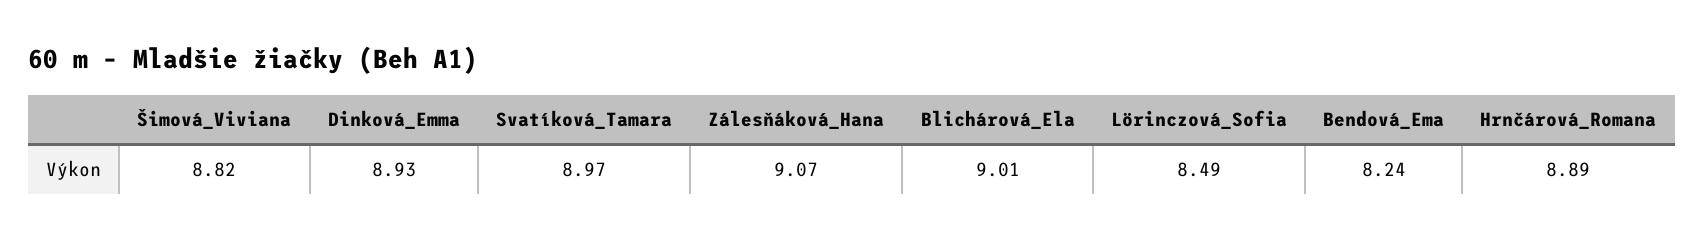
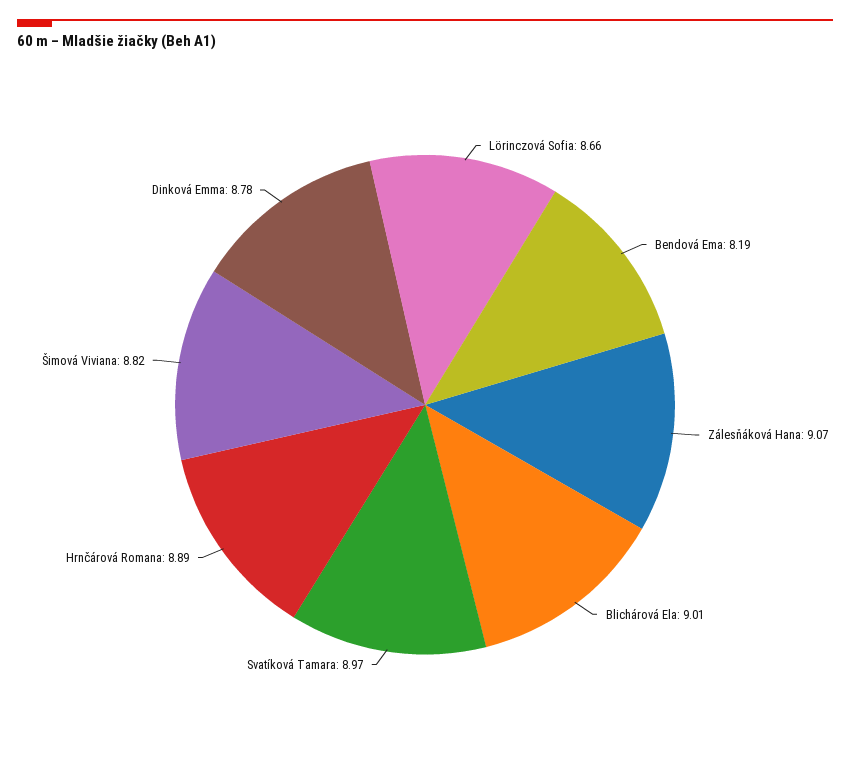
  {
    "Šimová_Viviana": 8.82,
-   "Dinková_Emma": 8.93,
+   "Dinková_Emma": 8.78,
    "Svatíková_Tamara": 8.97,
    "Zálesňáková_Hana": 9.07,
    "Blichárová_Ela": 9.01,
-   "Lörinczová_Sofia": 8.49,
+   "Lörinczová_Sofia": 8.66,
-   "Bendová_Ema": 8.24,
+   "Bendová_Ema": 8.19,
    "Hrnčárová_Romana": 8.89
  }

